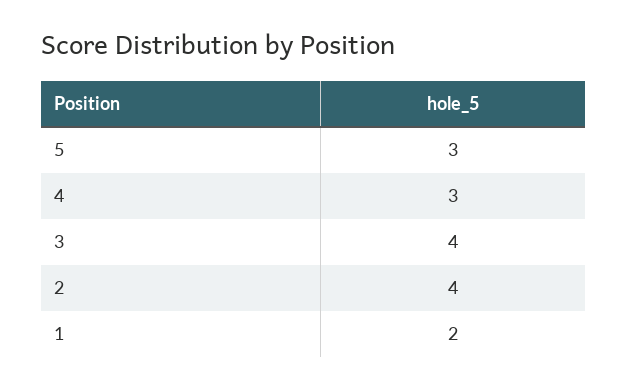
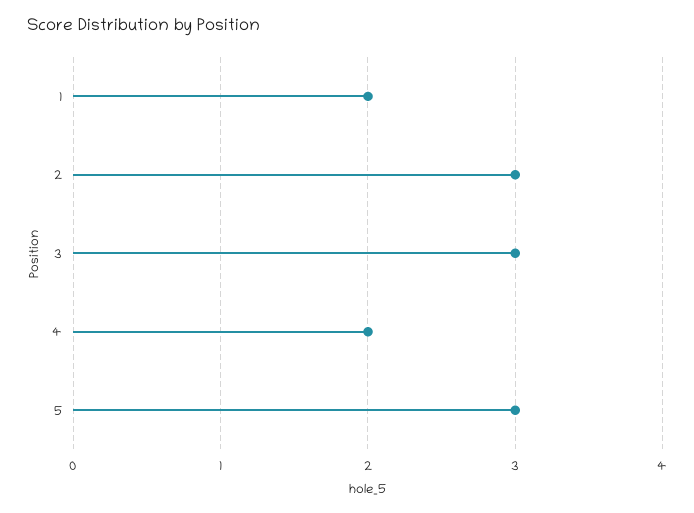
  {
    "5": 3,
-   "4": 3,
+   "4": 2,
-   "3": 4,
+   "3": 3,
-   "2": 4,
+   "2": 3,
    "1": 2
  }

